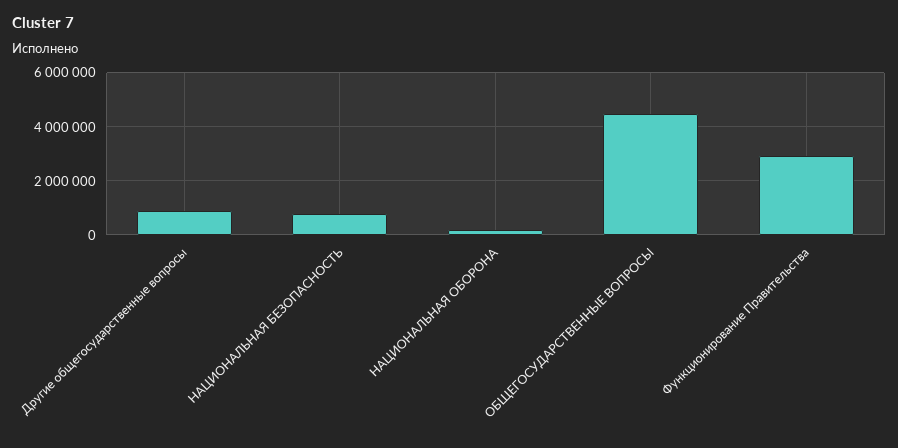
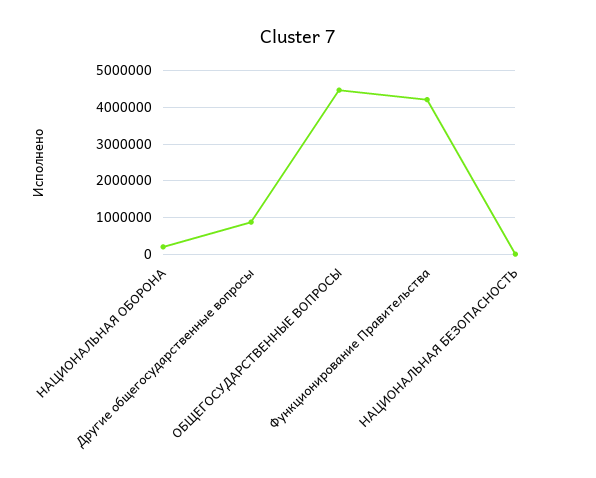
  {
    "Другие общегосударственные вопросы": 800000,
-   "НАЦИОНАЛЬНАЯ БЕЗОПАСНОСТЬ": 750000,
+   "НАЦИОНАЛЬНАЯ БЕЗОПАСНОСТЬ": 0,
    "НАЦИОНАЛЬНАЯ ОБОРОНА": 200000,
    "ОБЩЕГОСУДАРСТВЕННЫЕ ВОПРОСЫ": 4400000,
-   "Функционирование Правительства": 3000000
+   "Функционирование Правительства": 4200000
  }

